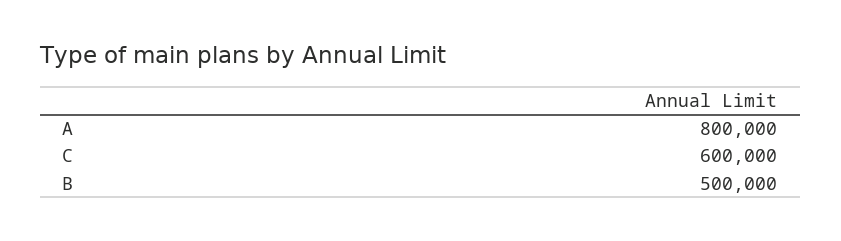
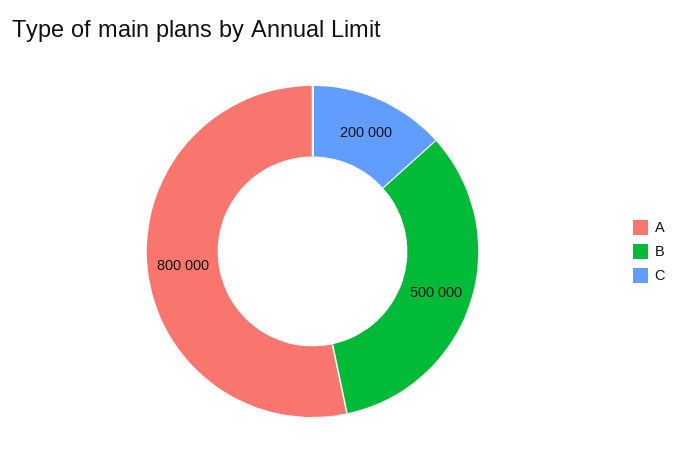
  {
    "A": 800000,
-   "C": 600000,
+   "C": 200000,
    "B": 500000
  }

